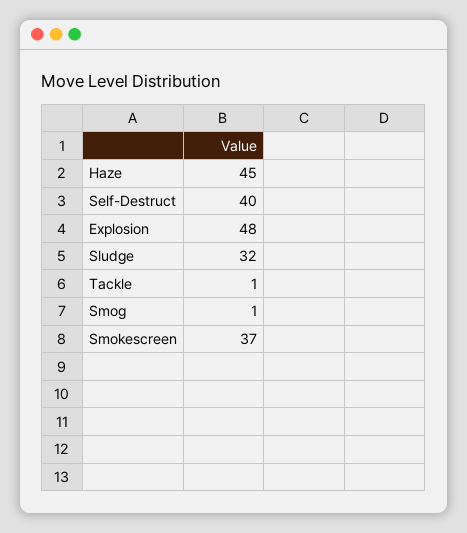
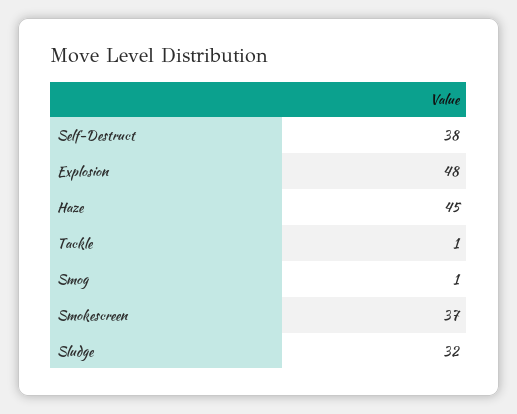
  {
    "Haze": 45,
-   "Self-Destruct": 40,
+   "Self-Destruct": 38,
    "Explosion": 48,
    "Sludge": 32,
    "Tackle": 1,
    "Smog": 1,
    "Smokescreen": 37
  }

